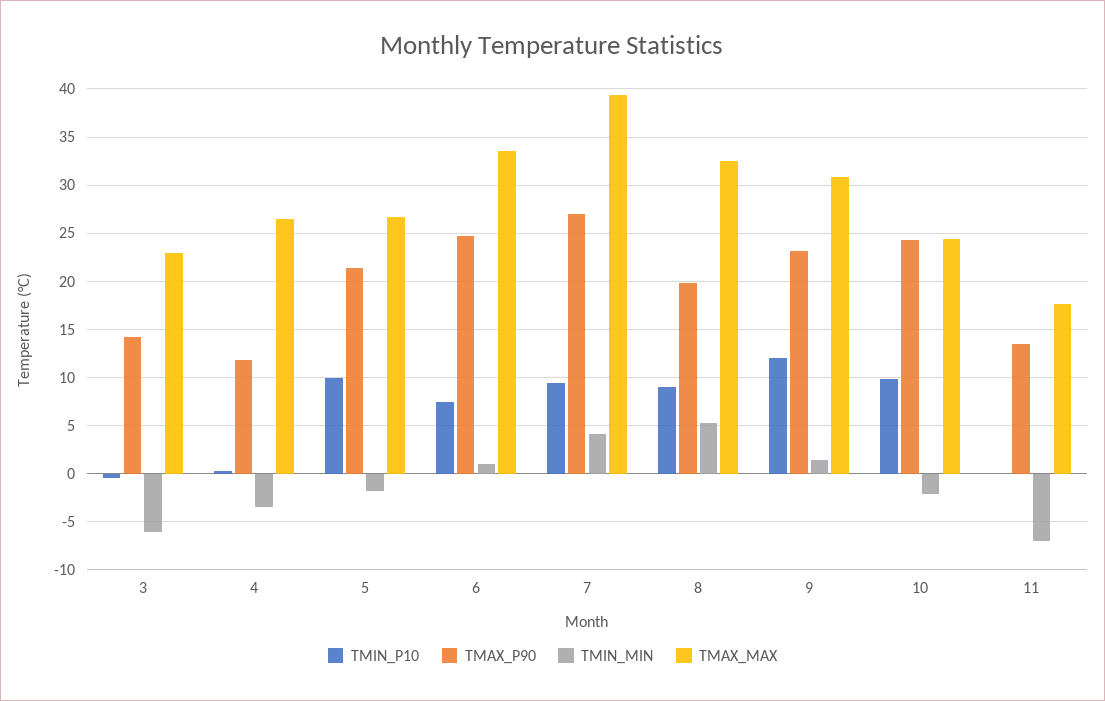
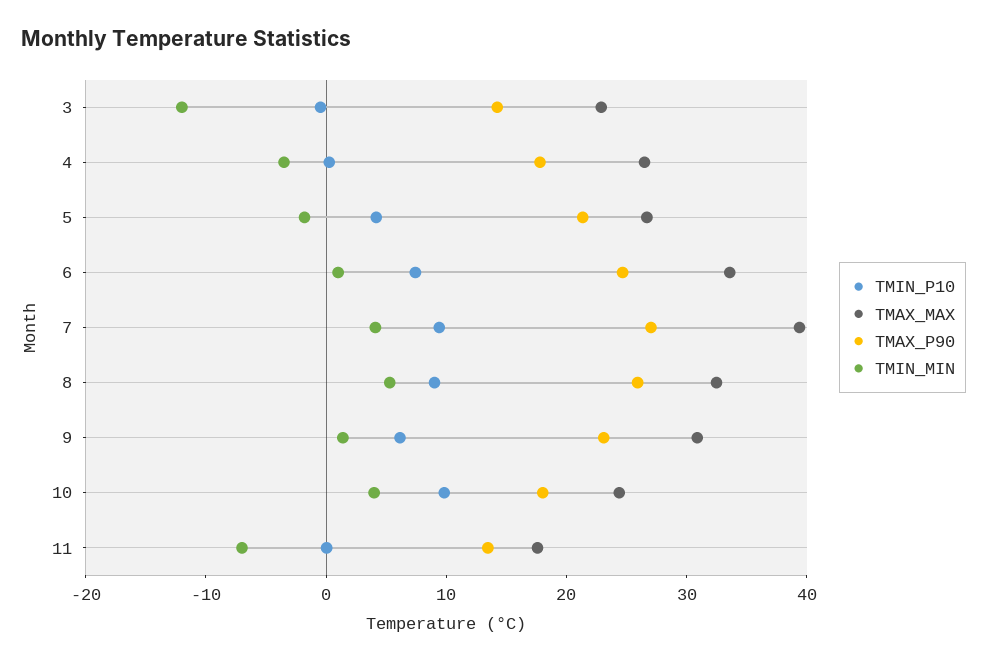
  {
    "TMIN_P10": {
      "3": 0,
      "4": 0,
-     "5": 10,
+     "5": 4,
      "6": 7,
      "7": 9,
      "8": 9,
-     "9": 12,
+     "9": 6,
      "10": 10,
      "11": 0
    },
    "TMAX_P90": {
      "3": 14,
-     "4": 12,
+     "4": 18,
      "5": 21,
      "6": 25,
      "7": 27,
-     "8": 20,
+     "8": 26,
      "9": 23,
-     "10": 24,
+     "10": 18,
      "11": 13
    },
    "TMIN_MIN": {
-     "3": -6,
+     "3": -12,
      "4": -4,
      "5": -2,
      "6": 1,
      "7": 4,
      "8": 5,
      "9": 1,
-     "10": -2,
+     "10": 4,
      "11": -7
    },
    "TMAX_MAX": {
      "3": 23,
      "4": 27,
      "5": 27,
      "6": 34,
      "7": 39,
      "8": 33,
      "9": 31,
      "10": 24,
      "11": 18
    }
  }

